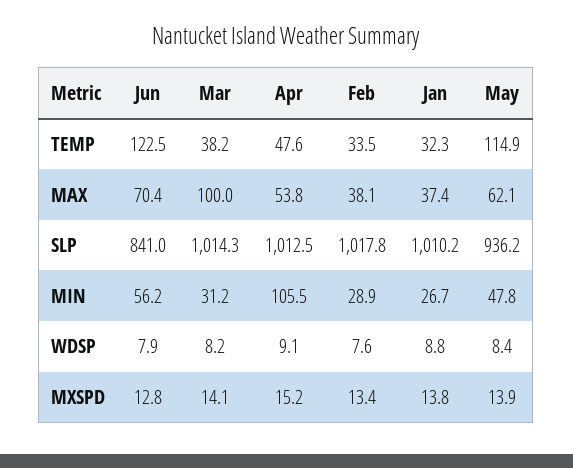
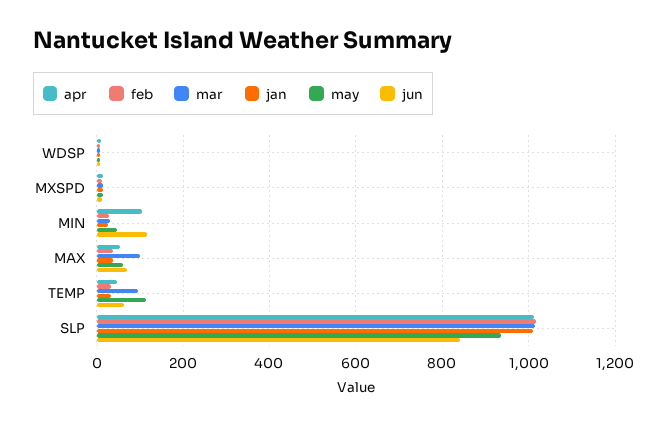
  {
    "Jun": {
-     "TEMP": 122.5,
+     "TEMP": 60,
      "MAX": 70.4,
      "SLP": 841,
-     "MIN": 56.2,
+     "MIN": 120,
      "WDSP": 7.9,
      "MXSPD": 12.8
    },
    "Mar": {
-     "TEMP": 38.2,
+     "TEMP": 100,
      "MAX": 100,
      "SLP": 1014.3,
      "MIN": 31.2,
      "WDSP": 8.2,
      "MXSPD": 14.1
    },
    "Apr": {
      "TEMP": 47.6,
      "MAX": 53.8,
      "SLP": 1012.5,
      "MIN": 105.5,
      "WDSP": 9.1,
      "MXSPD": 15.2
    },
    "Feb": {
      "TEMP": 33.5,
      "MAX": 38.1,
      "SLP": 1017.8,
      "MIN": 28.9,
      "WDSP": 7.6,
      "MXSPD": 13.4
    },
    "Jan": {
      "TEMP": 32.3,
      "MAX": 37.4,
      "SLP": 1010.2,
      "MIN": 26.7,
      "WDSP": 8.8,
      "MXSPD": 13.8
    },
    "May": {
      "TEMP": 114.9,
      "MAX": 62.1,
      "SLP": 936.2,
      "MIN": 47.8,
      "WDSP": 8.4,
      "MXSPD": 13.9
    }
  }

